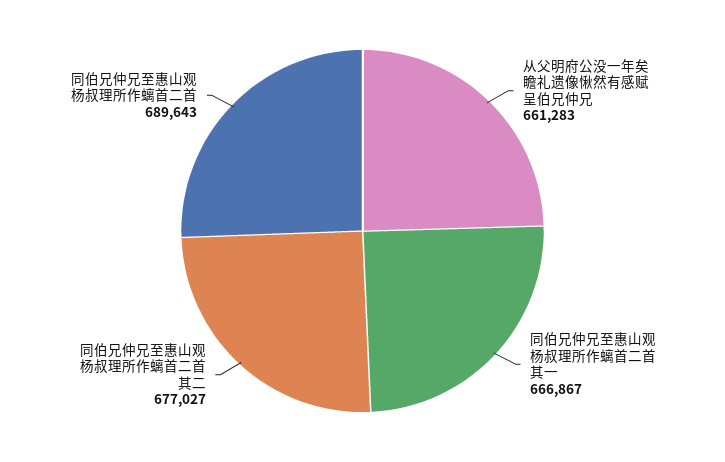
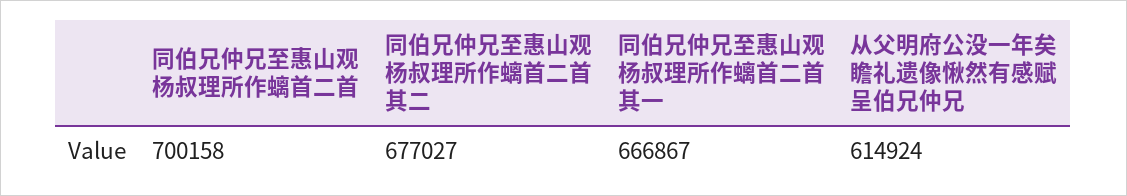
  {
-   "从父明府公没一年矣瞻礼遗像愀然有感赋呈伯兄仲兄": 661283,
+   "从父明府公没一年矣瞻礼遗像愀然有感赋呈伯兄仲兄": 614924,
    "同伯兄仲兄至惠山观杨叔理所作螭首二首 其一": 666867,
    "同伯兄仲兄至惠山观杨叔理所作螭首二首 其二": 677027,
-   "同伯兄仲兄至惠山观杨叔理所作螭首二首": 689643
+   "同伯兄仲兄至惠山观杨叔理所作螭首二首": 700158
  }

